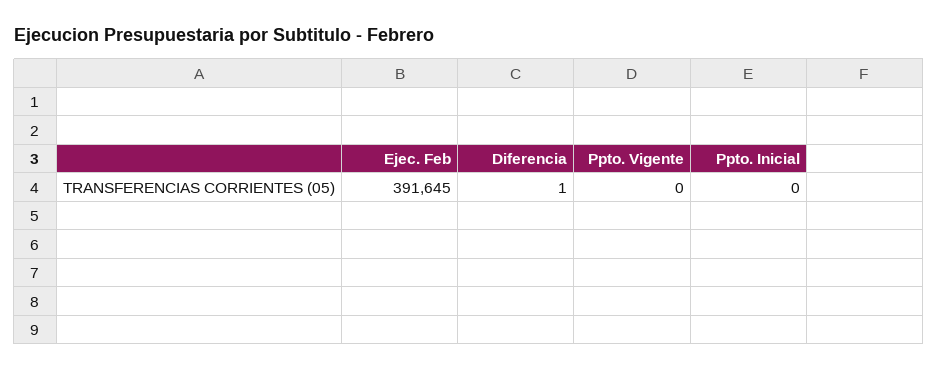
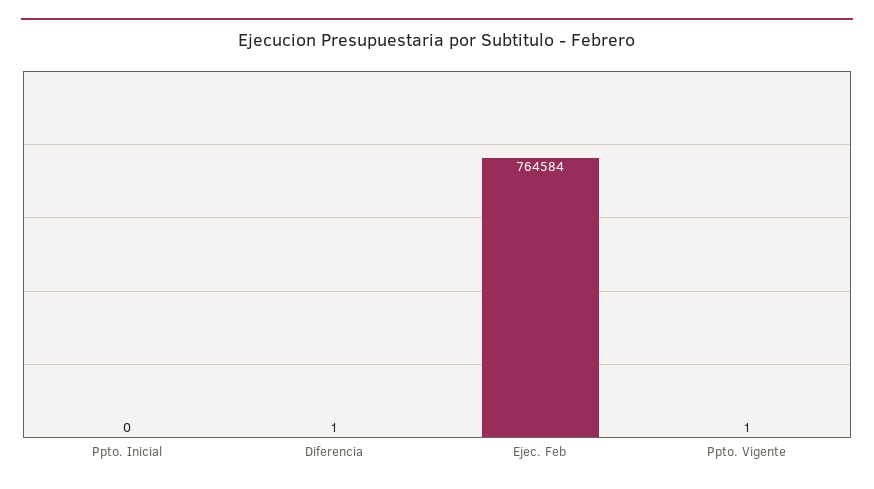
  {
-   "Ejec. Feb": 391645,
+   "Ejec. Feb": 764584,
    "Diferencia": 1,
-   "Ppto. Vigente": 0,
+   "Ppto. Vigente": 1,
    "Ppto. Inicial": 0
  }

